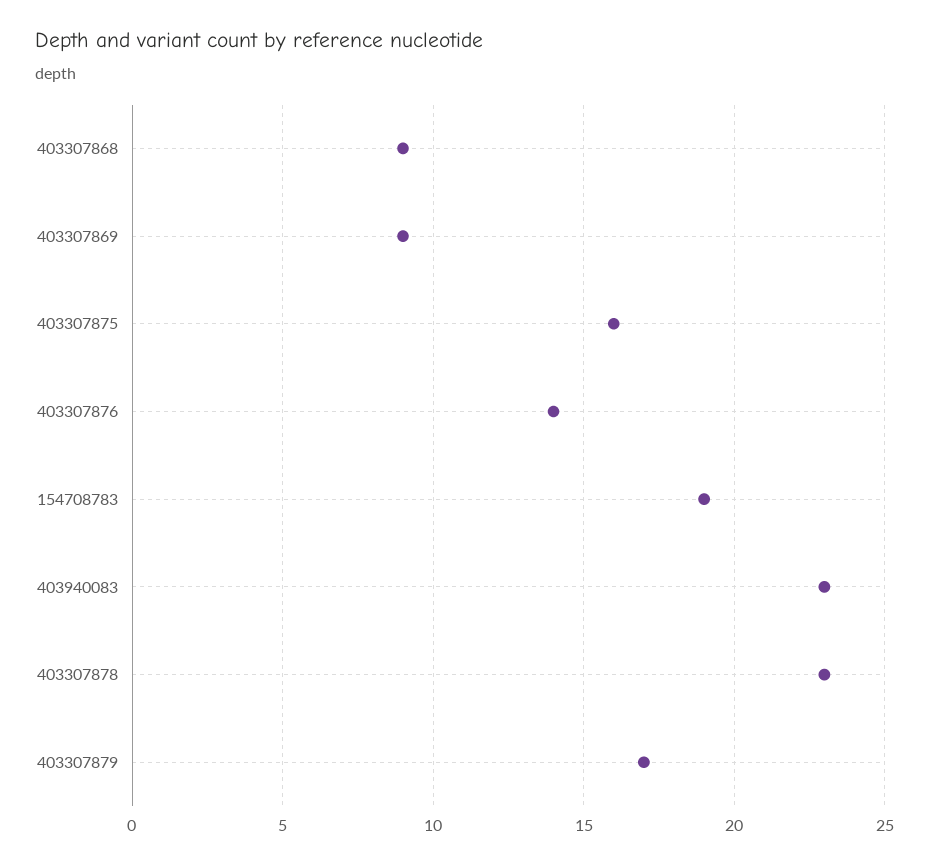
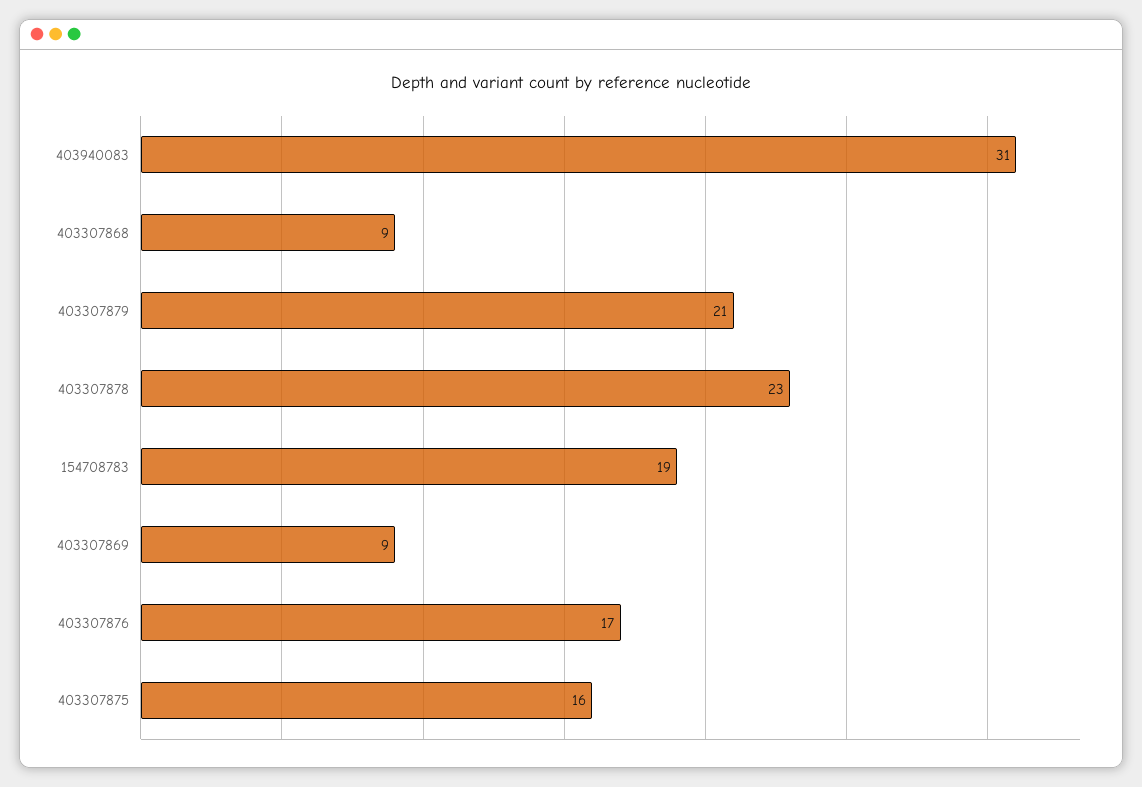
  {
    "403307868": 9,
    "403307869": 9,
    "403307875": 16,
-   "403307876": 14,
+   "403307876": 17,
    "154708783": 19,
-   "403940083": 23,
+   "403940083": 31,
    "403307878": 23,
-   "403307879": 17
+   "403307879": 21
  }

